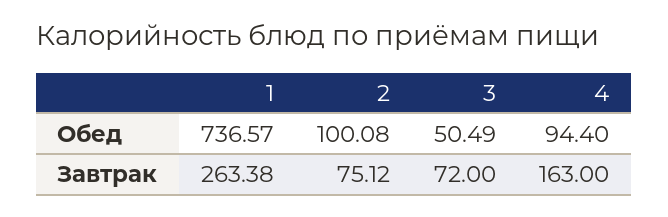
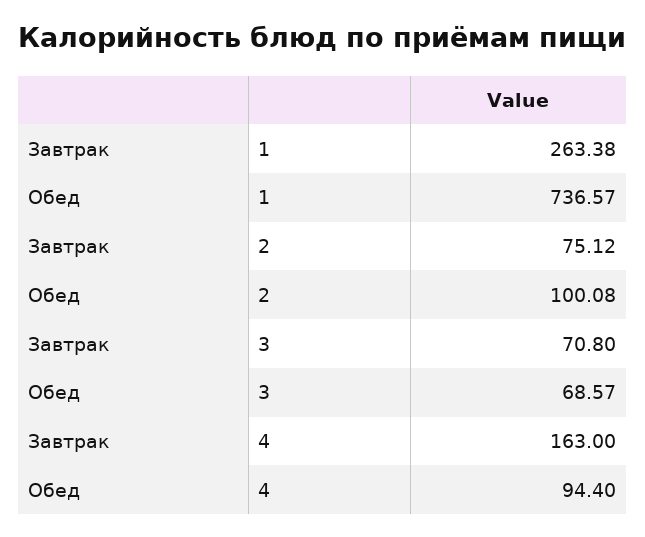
  {
    "1": {
      "Обед": 736.57,
      "Завтрак": 263.38
    },
    "2": {
      "Обед": 100.08,
      "Завтрак": 75.12
    },
    "3": {
-     "Обед": 50.49,
+     "Обед": 68.57,
-     "Завтрак": 72
+     "Завтрак": 70.8
    },
    "4": {
      "Обед": 94.4,
      "Завтрак": 163
    }
  }

